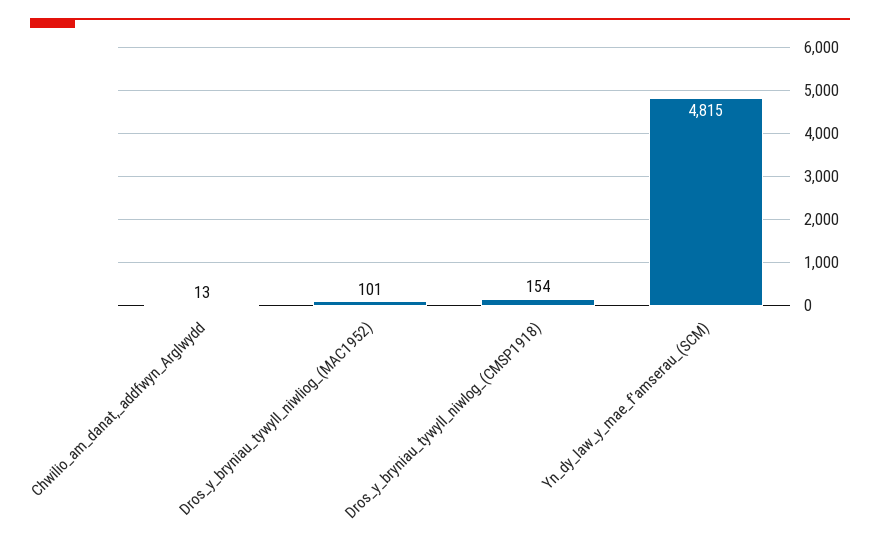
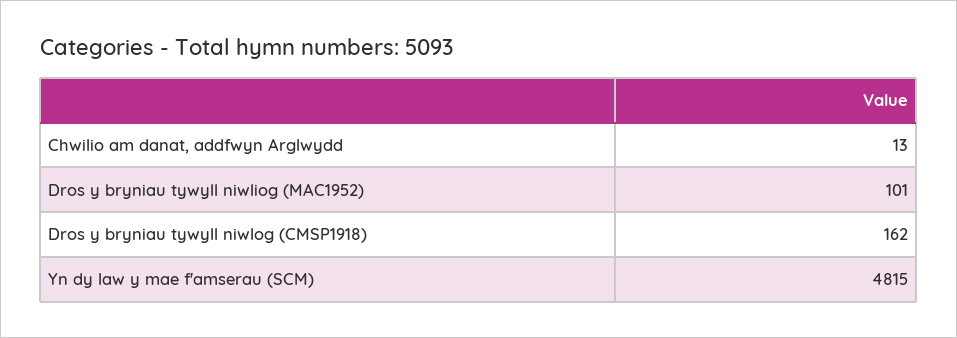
  {
    "Chwilio_am_danat,_addfwyn_Arglwydd": 13,
    "Dros_y_bryniau_tywyll_niwliog_(MAC1952)": 101,
-   "Dros_y_bryniau_tywyll_niwlog_(CMSP1918)": 154,
+   "Dros_y_bryniau_tywyll_niwlog_(CMSP1918)": 162,
    "Yn_dy_law_y_mae_f'amserau_(SCM)": 4815
  }

